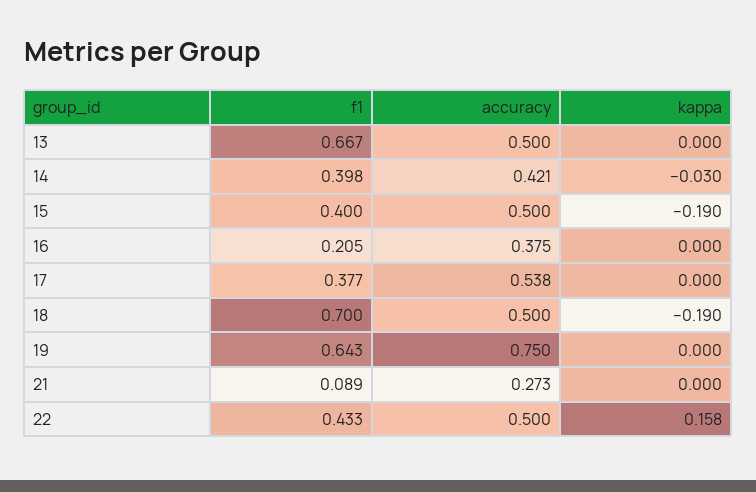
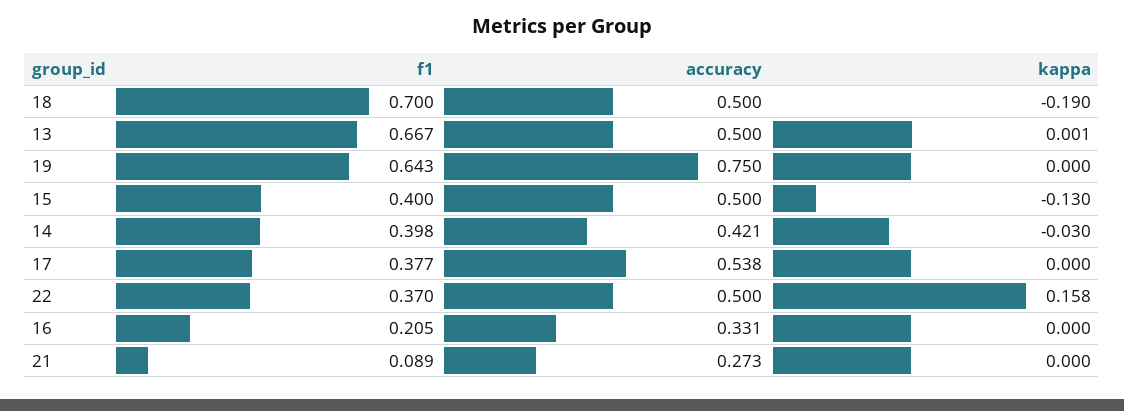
  {
    "f1": {
      "13": 0.667,
      "14": 0.398,
      "15": 0.4,
      "16": 0.205,
      "17": 0.377,
      "18": 0.7,
      "19": 0.643,
      "21": 0.089,
-     "22": 0.433
+     "22": 0.37
    },
    "accuracy": {
      "13": 0.5,
      "14": 0.421,
      "15": 0.5,
-     "16": 0.375,
+     "16": 0.331,
      "17": 0.538,
      "18": 0.5,
      "19": 0.75,
      "21": 0.273,
      "22": 0.5
    },
    "kappa": {
-     "13": 0,
+     "13": 0.001,
      "14": -0.03,
-     "15": -0.19,
+     "15": -0.13,
      "16": 0,
      "17": 0,
      "18": -0.19,
      "19": 0,
      "21": 0,
      "22": 0.158
    }
  }

